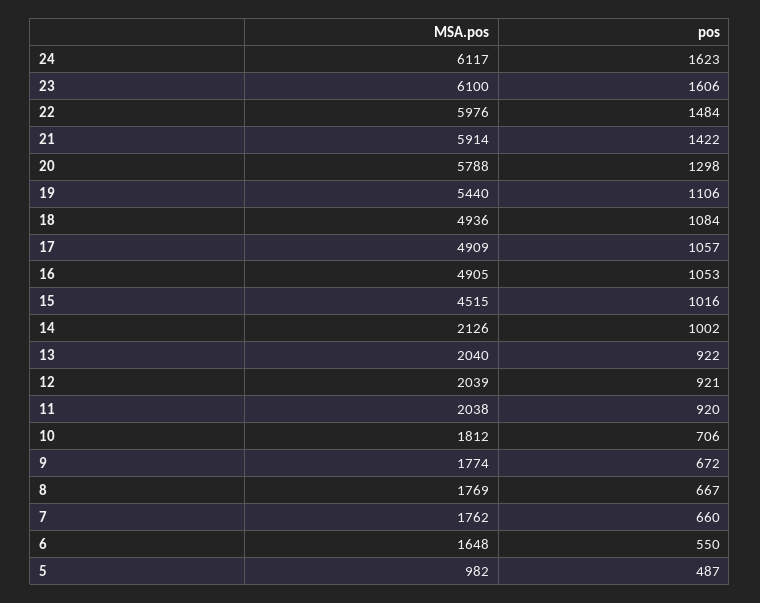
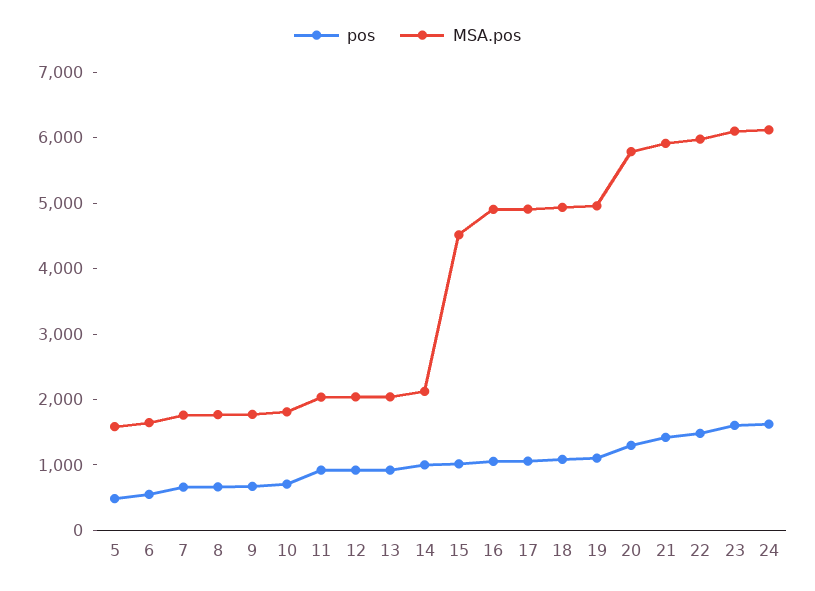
  {
    "MSA.pos": {
      "24": 6117,
      "23": 6100,
      "22": 5976,
      "21": 5914,
      "20": 5788,
-     "19": 5440,
+     "19": 5000,
      "18": 4936,
      "17": 4909,
      "16": 4905,
      "15": 4515,
      "14": 2126,
      "13": 2040,
      "12": 2039,
      "11": 2038,
      "10": 1812,
      "9": 1774,
      "8": 1769,
      "7": 1762,
      "6": 1648,
-     "5": 982
+     "5": 1600
    },
    "pos": {
      "24": 1623,
      "23": 1606,
      "22": 1484,
      "21": 1422,
      "20": 1298,
      "19": 1106,
      "18": 1084,
      "17": 1057,
      "16": 1053,
      "15": 1016,
      "14": 1002,
      "13": 922,
      "12": 921,
      "11": 920,
      "10": 706,
      "9": 672,
      "8": 667,
      "7": 660,
      "6": 550,
      "5": 487
    }
  }

